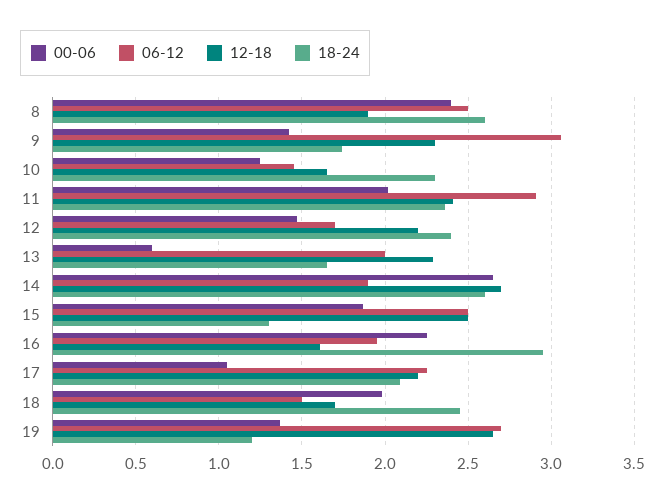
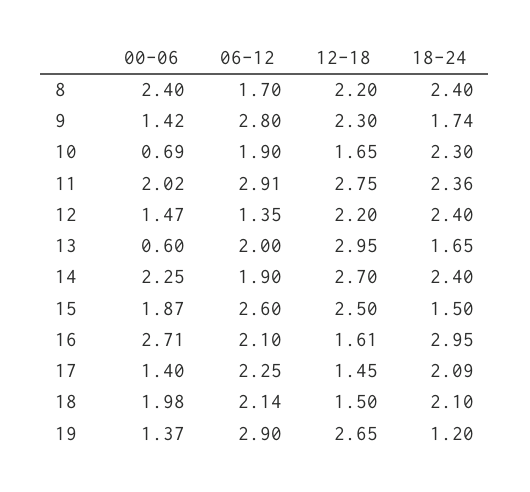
  {
    "00-06": {
      "8": 2.4,
      "9": 1.42,
-     "10": 1.25,
+     "10": 0.69,
      "11": 2.02,
      "12": 1.47,
      "13": 0.6,
-     "14": 2.65,
+     "14": 2.25,
      "15": 1.87,
-     "16": 2.25,
+     "16": 2.71,
-     "17": 1.05,
+     "17": 1.4,
      "18": 1.98,
      "19": 1.37
    },
    "06-12": {
-     "8": 2.5,
+     "8": 1.7,
-     "9": 3.05,
+     "9": 2.8,
-     "10": 1.45,
+     "10": 1.9,
      "11": 2.91,
-     "12": 1.7,
+     "12": 1.35,
      "13": 2,
      "14": 1.9,
-     "15": 2.5,
+     "15": 2.6,
-     "16": 1.95,
+     "16": 2.1,
      "17": 2.25,
-     "18": 1.5,
+     "18": 2.14,
-     "19": 2.7
+     "19": 2.9
    },
    "12-18": {
-     "8": 1.9,
+     "8": 2.2,
      "9": 2.3,
      "10": 1.65,
-     "11": 2.4,
+     "11": 2.75,
      "12": 2.2,
-     "13": 2.3,
+     "13": 2.95,
      "14": 2.7,
      "15": 2.5,
      "16": 1.61,
-     "17": 2.2,
+     "17": 1.45,
-     "18": 1.7,
+     "18": 1.5,
      "19": 2.65
    },
    "18-24": {
-     "8": 2.6,
+     "8": 2.4,
      "9": 1.74,
      "10": 2.3,
      "11": 2.36,
      "12": 2.4,
      "13": 1.65,
-     "14": 2.6,
+     "14": 2.4,
-     "15": 1.3,
+     "15": 1.5,
      "16": 2.95,
      "17": 2.09,
-     "18": 2.45,
+     "18": 2.1,
      "19": 1.2
    }
  }

